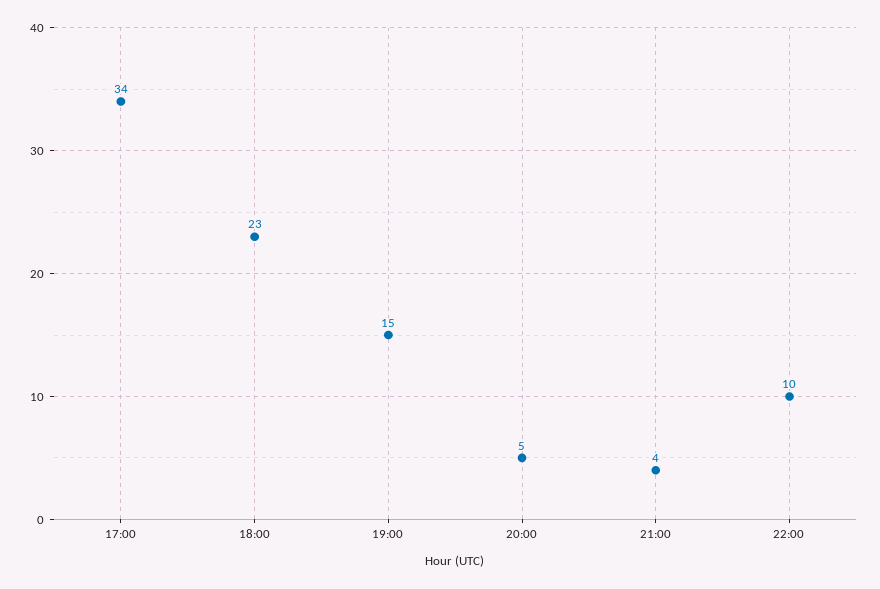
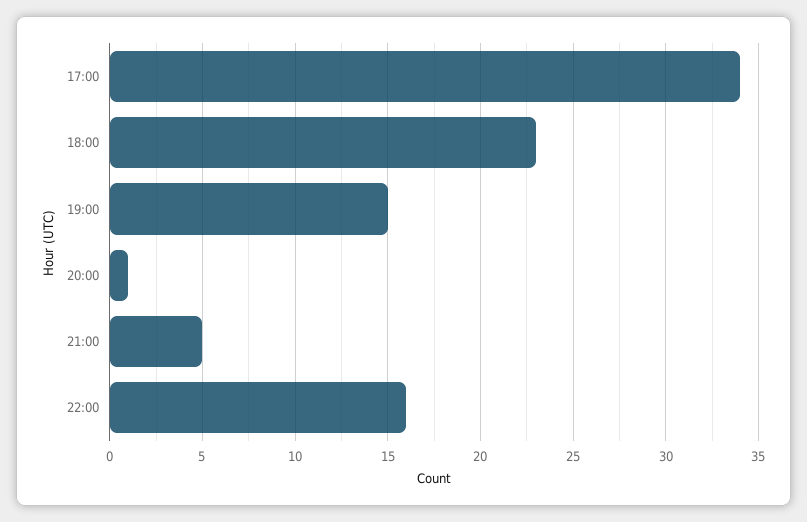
  {
    "17:00": 34,
    "18:00": 23,
    "19:00": 15,
-   "20:00": 5,
+   "20:00": 1,
-   "21:00": 4,
+   "21:00": 5,
-   "22:00": 10
+   "22:00": 16
  }

